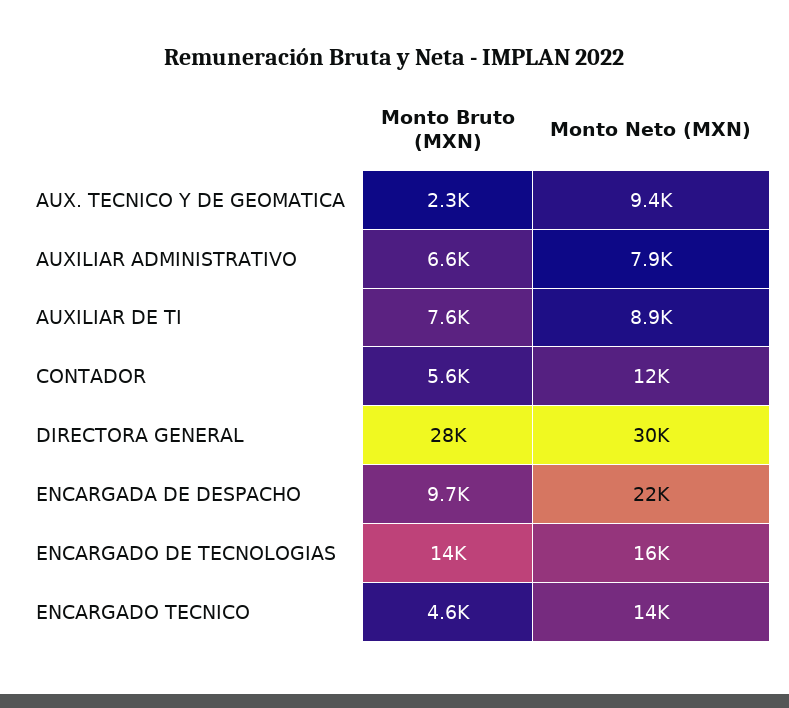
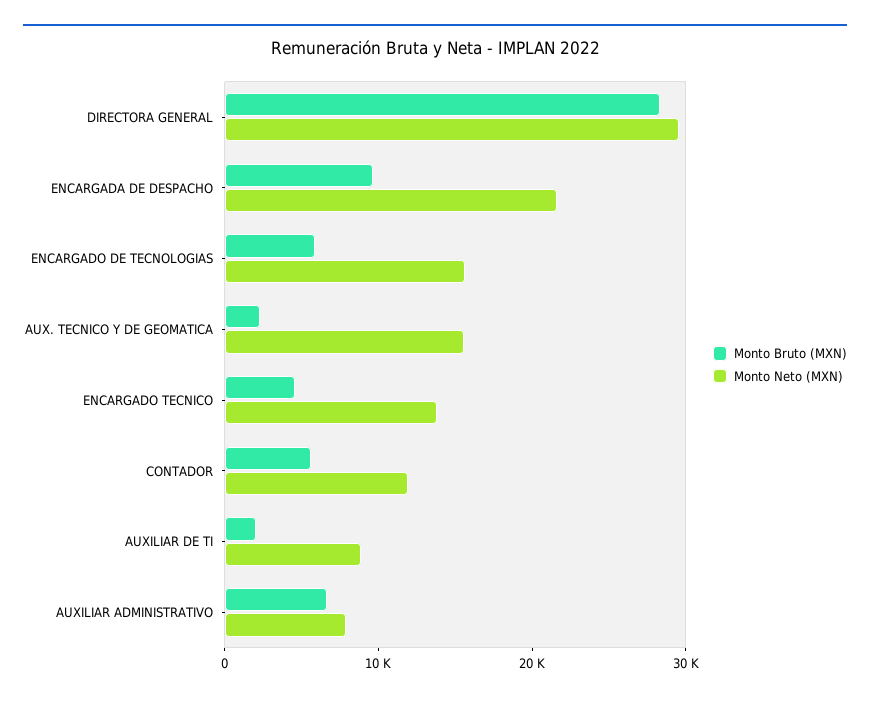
  {
    "Monto Bruto (MXN)": {
      "AUX. TECNICO Y DE GEOMATICA": 2300,
      "AUXILIAR ADMINISTRATIVO": 6600,
-     "AUXILIAR DE TI": 7600,
+     "AUXILIAR DE TI": 2000,
      "CONTADOR": 5600,
      "DIRECTORA GENERAL": 28000,
      "ENCARGADA DE DESPACHO": 9700,
-     "ENCARGADO DE TECNOLOGIAS": 14000,
+     "ENCARGADO DE TECNOLOGIAS": 6000,
      "ENCARGADO TECNICO": 4600
    },
    "Monto Neto (MXN)": {
-     "AUX. TECNICO Y DE GEOMATICA": 9400,
+     "AUX. TECNICO Y DE GEOMATICA": 16000,
      "AUXILIAR ADMINISTRATIVO": 7900,
      "AUXILIAR DE TI": 8900,
      "CONTADOR": 12000,
      "DIRECTORA GENERAL": 30000,
      "ENCARGADA DE DESPACHO": 22000,
      "ENCARGADO DE TECNOLOGIAS": 16000,
      "ENCARGADO TECNICO": 14000
    }
  }

